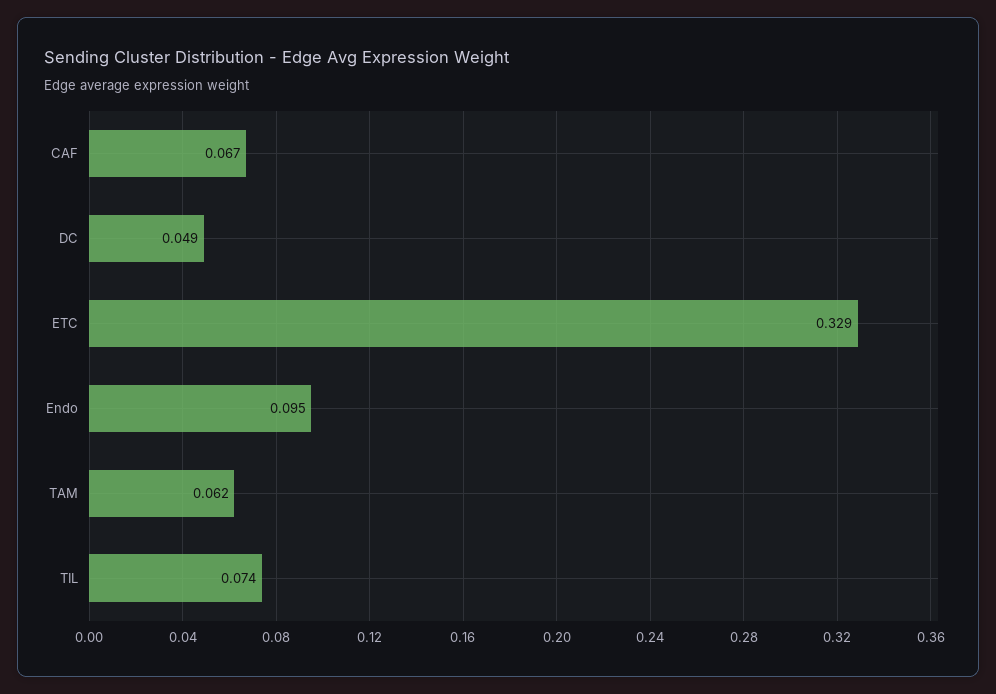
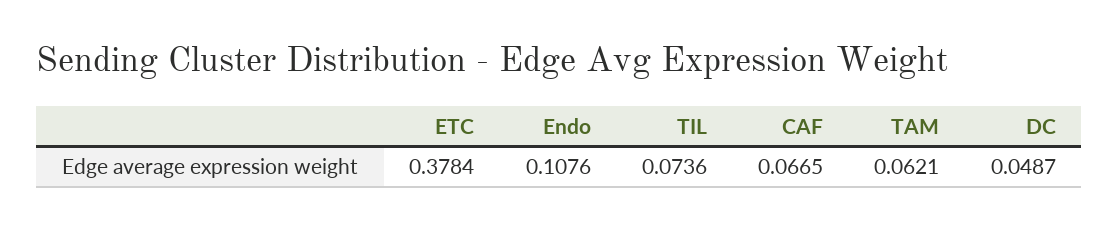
  {
    "CAF": 0.0665,
    "DC": 0.0487,
-   "ETC": 0.329,
+   "ETC": 0.3784,
-   "Endo": 0.095,
+   "Endo": 0.1076,
    "TAM": 0.0621,
    "TIL": 0.0736
  }

